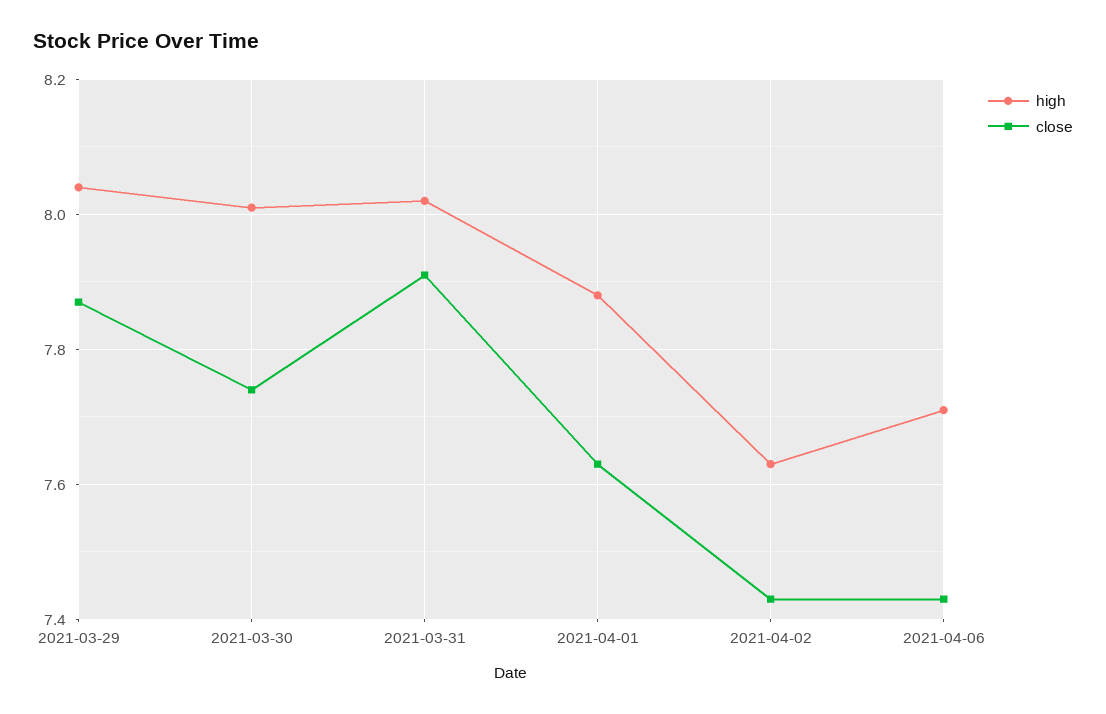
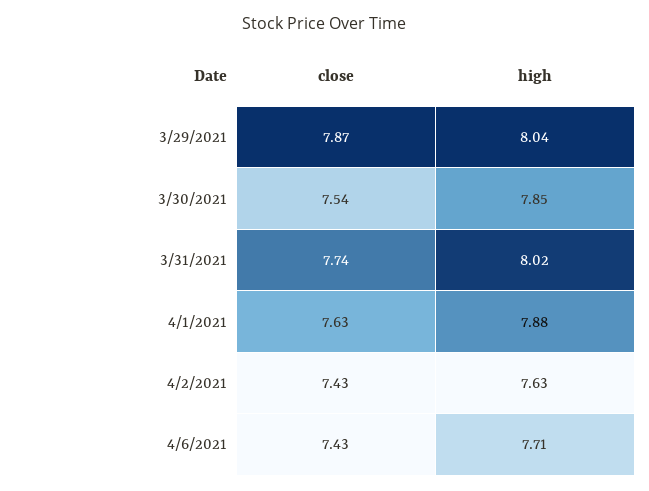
  {
    "high": {
      "2021-03-29": 8.04,
-     "2021-03-30": 8,
+     "2021-03-30": 7.85,
      "2021-03-31": 8.02,
      "2021-04-01": 7.88,
      "2021-04-02": 7.63,
      "2021-04-06": 7.71
    },
    "close": {
      "2021-03-29": 7.87,
-     "2021-03-30": 7.75,
+     "2021-03-30": 7.54,
-     "2021-03-31": 7.9,
+     "2021-03-31": 7.74,
      "2021-04-01": 7.63,
      "2021-04-02": 7.43,
      "2021-04-06": 7.43
    }
  }

